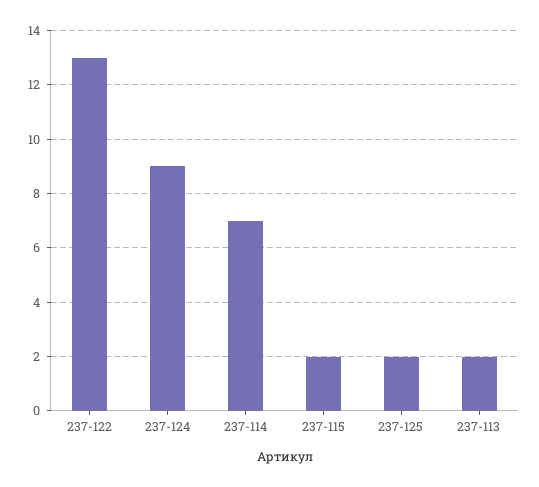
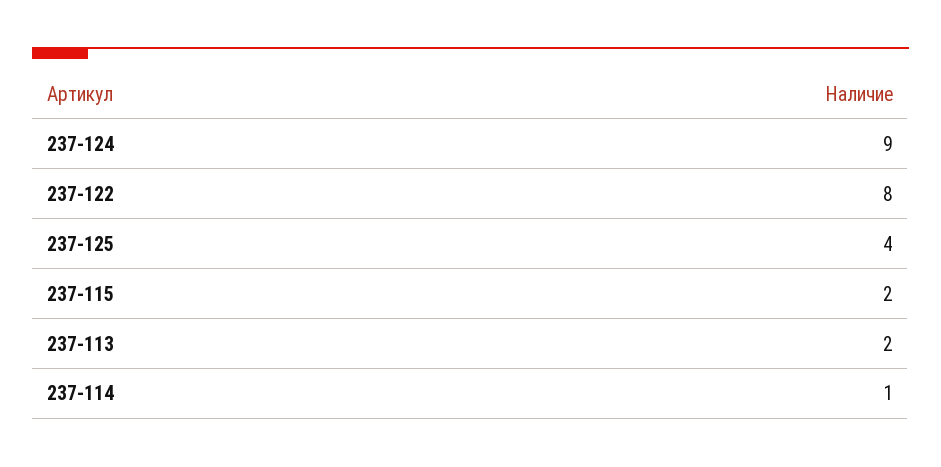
  {
-   "237-122": 13,
+   "237-122": 8,
    "237-124": 9,
-   "237-114": 7,
+   "237-114": 1,
    "237-115": 2,
-   "237-125": 2,
+   "237-125": 4,
    "237-113": 2
  }

